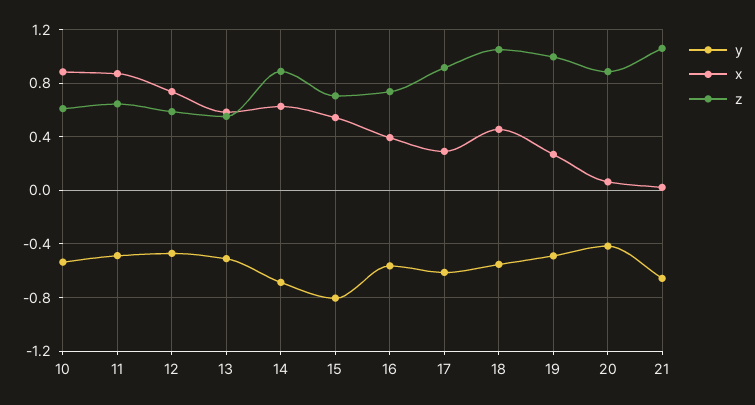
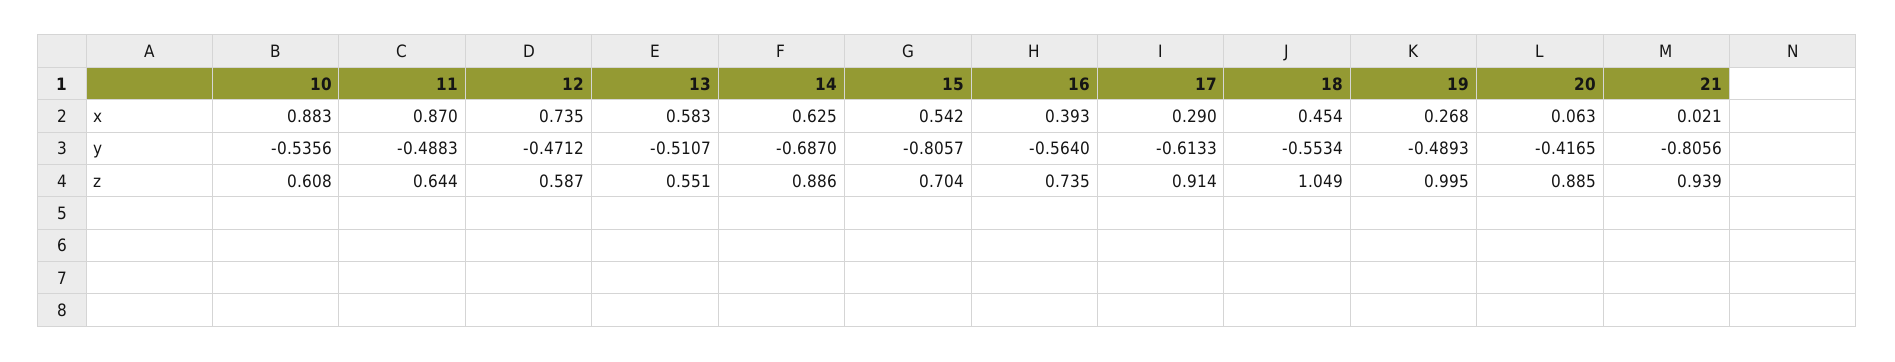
  {
    "y": {
      "10": -0.5356,
      "11": -0.4883,
      "12": -0.4712,
      "13": -0.5107,
      "14": -0.687,
      "15": -0.8057,
      "16": -0.564,
      "17": -0.6133,
      "18": -0.5534,
      "19": -0.4893,
      "20": -0.4165,
-     "21": -0.65
+     "21": -0.8056
    },
    "x": {
      "10": 0.883,
      "11": 0.87,
      "12": 0.735,
      "13": 0.583,
      "14": 0.625,
      "15": 0.542,
      "16": 0.393,
      "17": 0.29,
      "18": 0.454,
      "19": 0.268,
      "20": 0.063,
      "21": 0.021
    },
    "z": {
      "10": 0.608,
      "11": 0.644,
      "12": 0.587,
      "13": 0.551,
      "14": 0.886,
      "15": 0.704,
      "16": 0.735,
      "17": 0.914,
      "18": 1.049,
      "19": 0.995,
      "20": 0.885,
-     "21": 1.05
+     "21": 0.939
    }
  }

